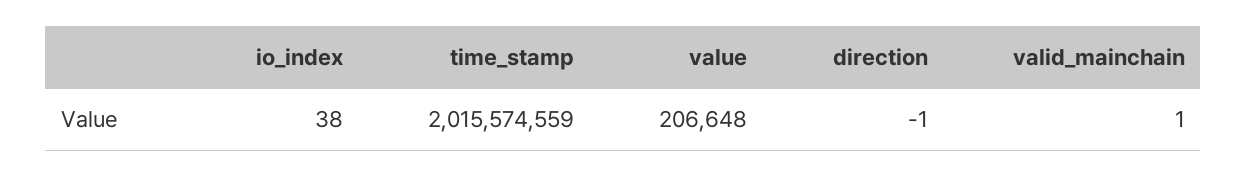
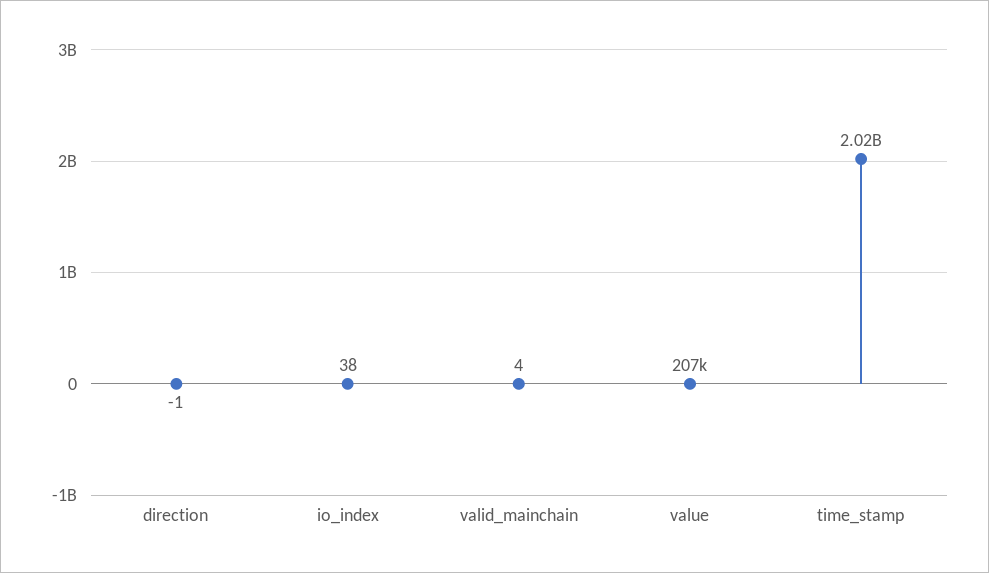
  {
    "io_index": 38,
    "time_stamp": 2015574559,
    "value": 206648,
    "direction": -1,
-   "valid_mainchain": 1
+   "valid_mainchain": 4
  }

